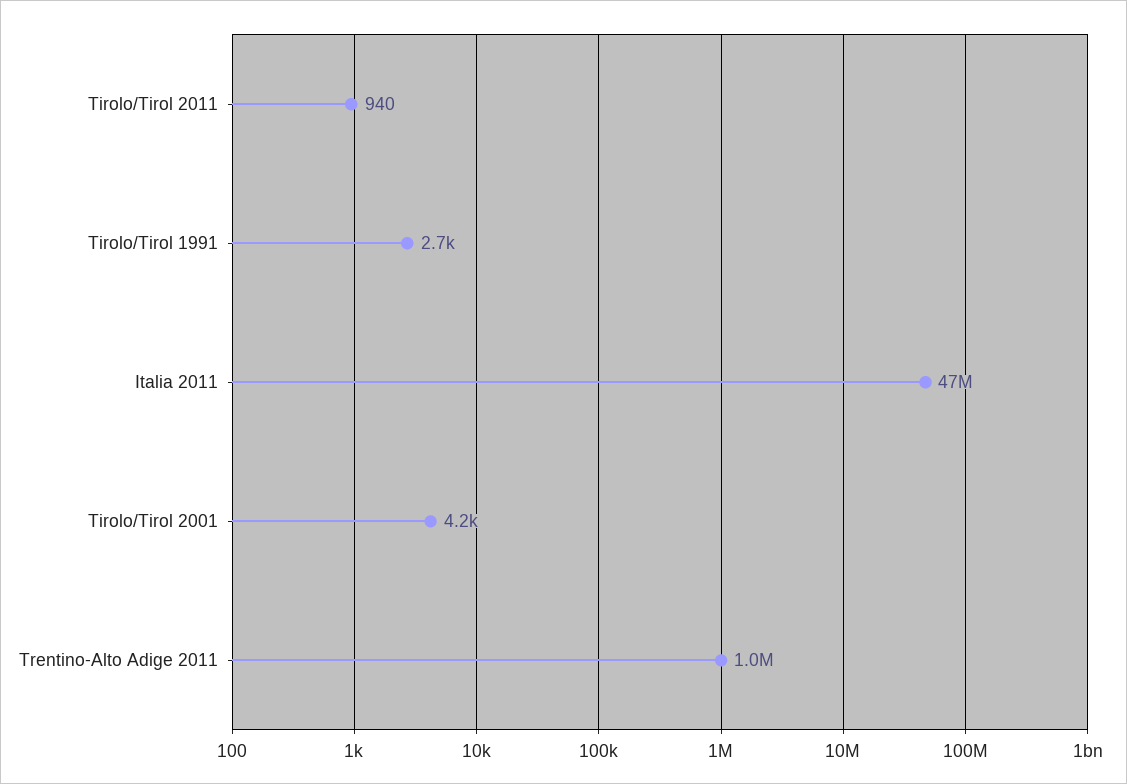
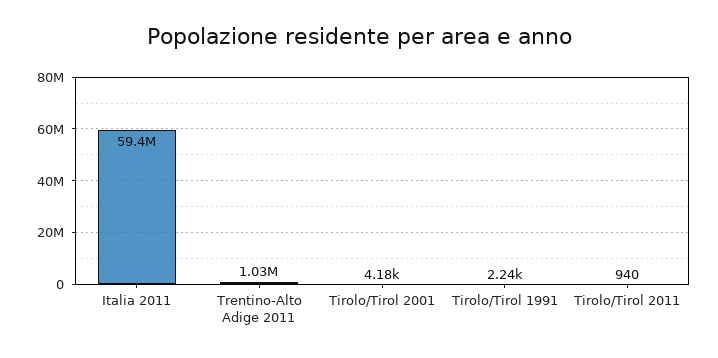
  {
    "Tirolo/Tirol 2011": 940,
-   "Tirolo/Tirol 1991": 2700,
+   "Tirolo/Tirol 1991": 2240,
-   "Italia 2011": 47000000,
+   "Italia 2011": 59400000,
    "Tirolo/Tirol 2001": 4180,
    "Trentino-Alto Adige 2011": 1030000
  }

